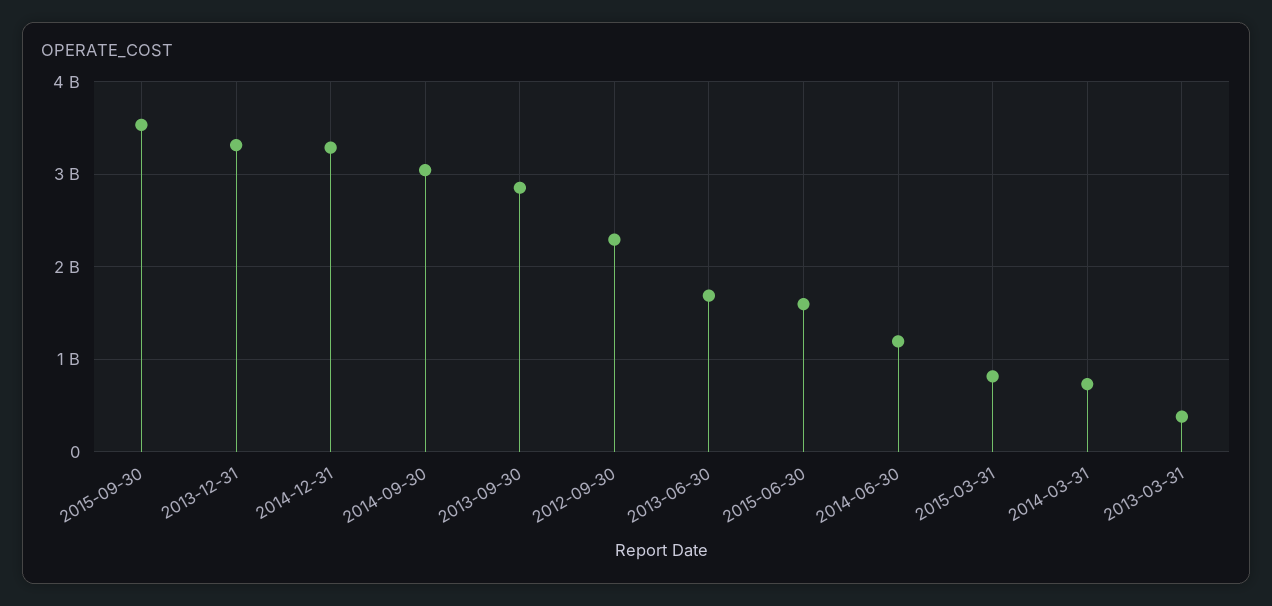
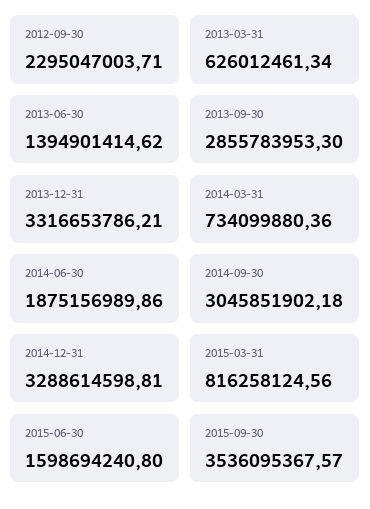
  {
    "2015-09-30": 3536095367.57,
    "2013-12-31": 3316653786.21,
    "2014-12-31": 3288614598.81,
    "2014-09-30": 3045851902.18,
    "2013-09-30": 2855783953.3,
    "2012-09-30": 2295047003.71,
-   "2013-06-30": 1700000000,
+   "2013-06-30": 1394901414.62,
    "2015-06-30": 1598694240.8,
-   "2014-06-30": 1200000000,
+   "2014-06-30": 1875156989.86,
    "2015-03-31": 816258124.56,
    "2014-03-31": 734099880.36,
-   "2013-03-31": 400000000
+   "2013-03-31": 626012461.34
  }

